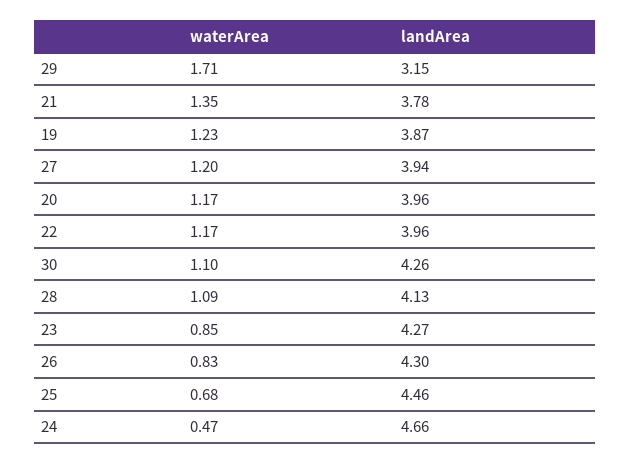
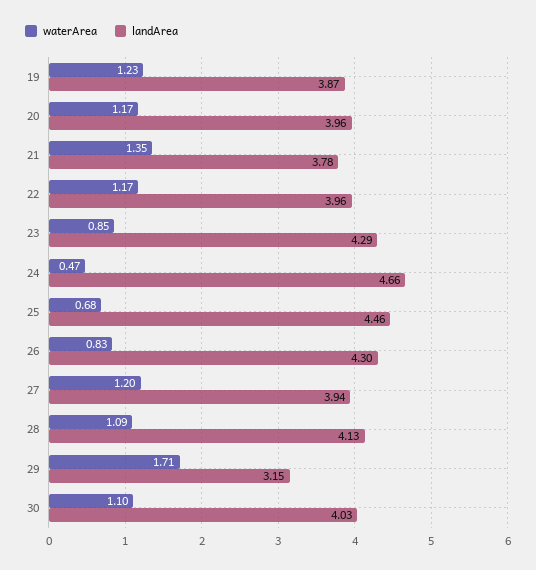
  {
    "waterArea": {
      "29": 1.71,
      "21": 1.35,
      "19": 1.23,
      "27": 1.2,
      "20": 1.17,
      "22": 1.17,
      "30": 1.1,
      "28": 1.09,
      "23": 0.85,
      "26": 0.83,
      "25": 0.68,
      "24": 0.47
    },
    "landArea": {
      "29": 3.15,
      "21": 3.78,
      "19": 3.87,
      "27": 3.94,
      "20": 3.96,
      "22": 3.96,
-     "30": 4.26,
+     "30": 4.03,
      "28": 4.13,
-     "23": 4.27,
+     "23": 4.29,
      "26": 4.3,
      "25": 4.46,
      "24": 4.66
    }
  }

